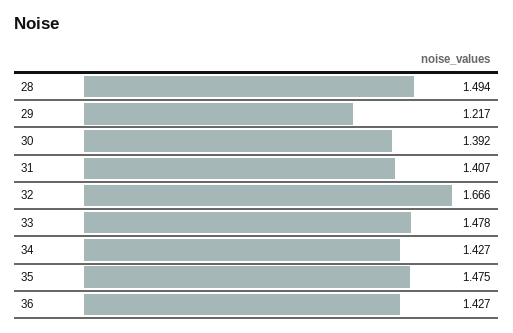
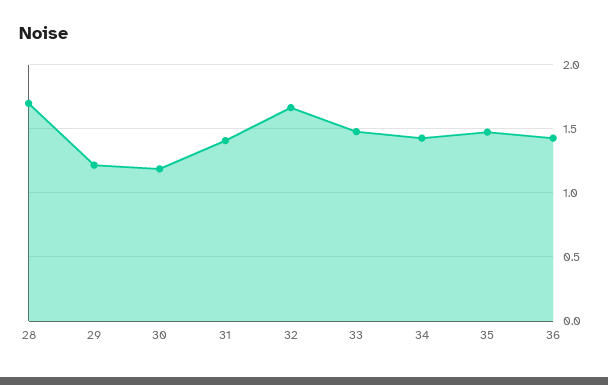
  {
-   "28": 1.494,
+   "28": 1.7,
    "29": 1.217,
-   "30": 1.392,
+   "30": 1.2,
    "31": 1.407,
    "32": 1.666,
    "33": 1.478,
    "34": 1.427,
    "35": 1.475,
    "36": 1.427
  }

